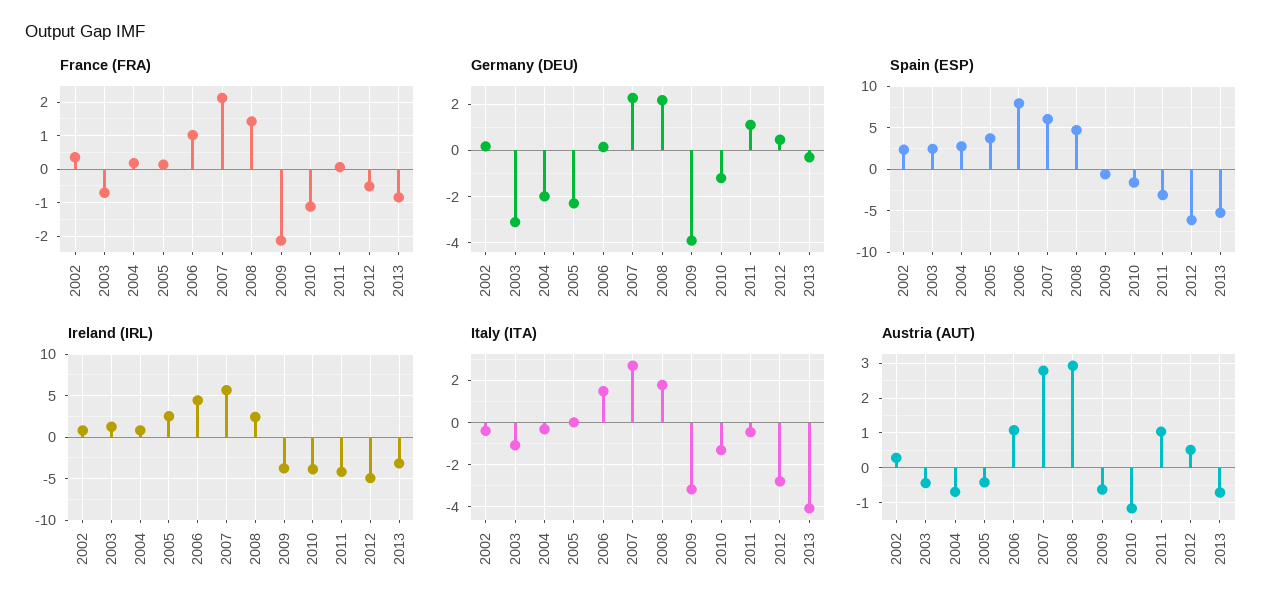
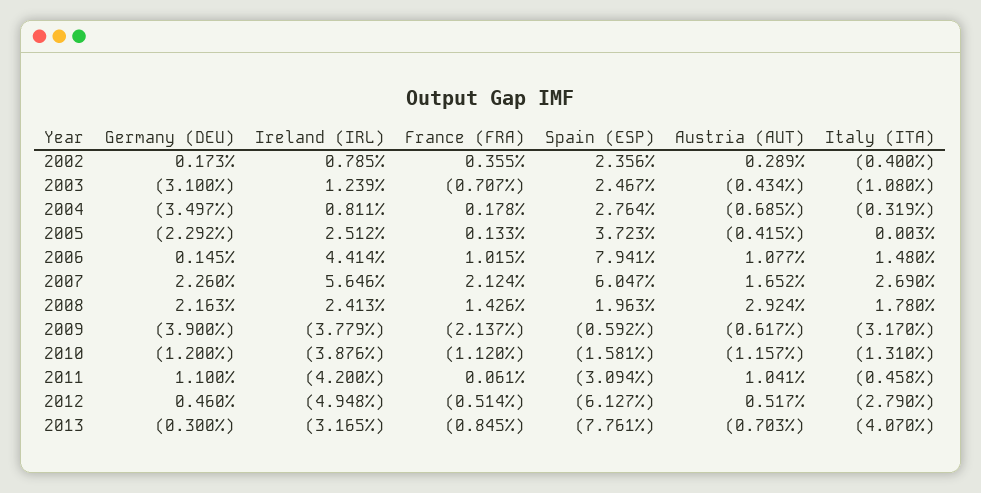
  {
    "France (FRA)": {
      "2002": 0.355,
      "2003": -0.707,
      "2004": 0.178,
      "2005": 0.133,
      "2006": 1.015,
      "2007": 2.124,
      "2008": 1.426,
      "2009": -2.137,
      "2010": -1.12,
      "2011": 0.061,
      "2012": -0.514,
      "2013": -0.845
    },
    "Germany (DEU)": {
      "2002": 0.173,
      "2003": -3.1,
-     "2004": -2,
+     "2004": -3.497,
      "2005": -2.292,
      "2006": 0.145,
      "2007": 2.26,
      "2008": 2.163,
      "2009": -3.9,
      "2010": -1.2,
      "2011": 1.1,
      "2012": 0.46,
      "2013": -0.3
    },
    "Spain (ESP)": {
      "2002": 2.356,
      "2003": 2.467,
      "2004": 2.764,
      "2005": 3.723,
      "2006": 7.941,
      "2007": 6.047,
-     "2008": 5,
+     "2008": 1.963,
      "2009": -0.592,
      "2010": -1.581,
      "2011": -3.094,
      "2012": -6.127,
-     "2013": -5
+     "2013": -7.761
    },
    "Ireland (IRL)": {
      "2002": 0.785,
      "2003": 1.239,
      "2004": 0.811,
      "2005": 2.512,
      "2006": 4.414,
      "2007": 5.646,
      "2008": 2.413,
      "2009": -3.779,
      "2010": -3.876,
      "2011": -4.2,
      "2012": -4.948,
      "2013": -3.165
    },
    "Italy (ITA)": {
      "2002": -0.4,
      "2003": -1.08,
      "2004": -0.319,
      "2005": 0.003,
      "2006": 1.48,
      "2007": 2.69,
      "2008": 1.78,
      "2009": -3.17,
      "2010": -1.31,
      "2011": -0.458,
      "2012": -2.79,
      "2013": -4.07
    },
    "Austria (AUT)": {
      "2002": 0.289,
      "2003": -0.434,
      "2004": -0.685,
      "2005": -0.415,
      "2006": 1.077,
-     "2007": 2.8,
+     "2007": 1.652,
      "2008": 2.924,
      "2009": -0.617,
      "2010": -1.157,
      "2011": 1.041,
      "2012": 0.517,
      "2013": -0.703
    }
  }

